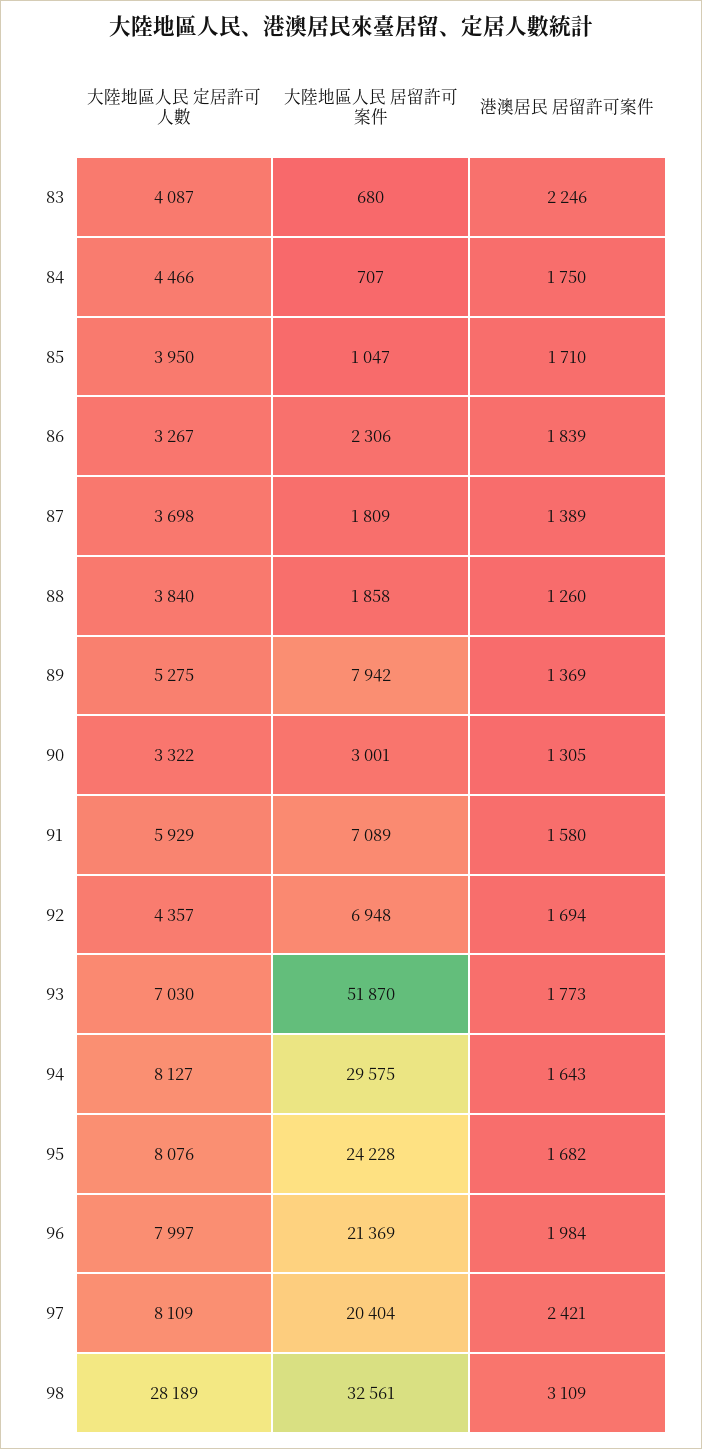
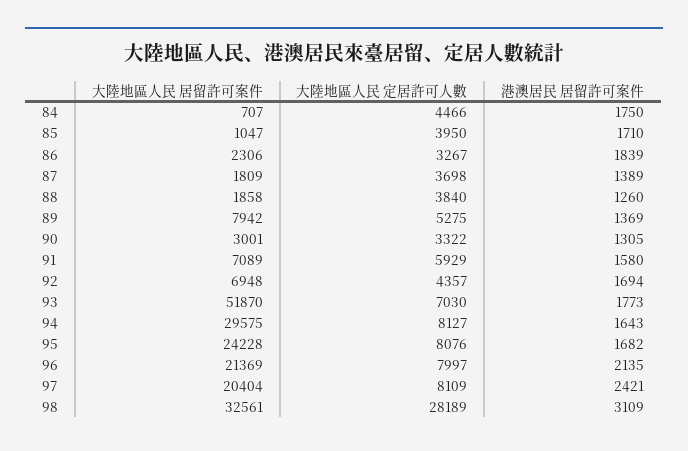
  {
    "大陸地區人民 定居許可人數": {
-     "83": 4087,
      "84": 4466,
      "85": 3950,
      "86": 3267,
      "87": 3698,
      "88": 3840,
      "89": 5275,
      "90": 3322,
      "91": 5929,
      "92": 4357,
      "93": 7030,
      "94": 8127,
      "95": 8076,
      "96": 7997,
      "97": 8109,
      "98": 28189
    },
    "大陸地區人民 居留許可案件": {
-     "83": 680,
      "84": 707,
      "85": 1047,
      "86": 2306,
      "87": 1809,
      "88": 1858,
      "89": 7942,
      "90": 3001,
      "91": 7089,
      "92": 6948,
      "93": 51870,
      "94": 29575,
      "95": 24228,
      "96": 21369,
      "97": 20404,
      "98": 32561
    },
    "港澳居民 居留許可案件": {
-     "83": 2246,
      "84": 1750,
      "85": 1710,
      "86": 1839,
      "87": 1389,
      "88": 1260,
      "89": 1369,
      "90": 1305,
      "91": 1580,
      "92": 1694,
      "93": 1773,
      "94": 1643,
      "95": 1682,
-     "96": 1984,
+     "96": 2135,
      "97": 2421,
      "98": 3109
    }
  }

